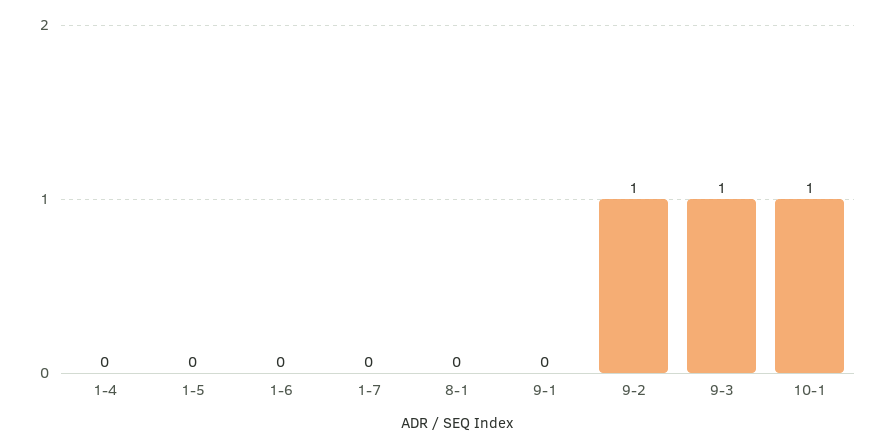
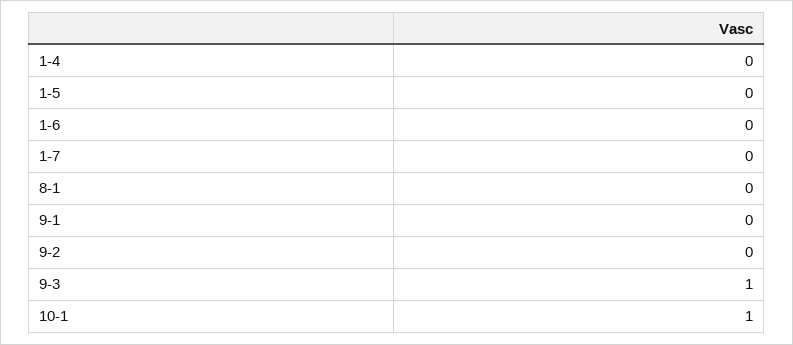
  {
    "1-4": 0,
    "1-5": 0,
    "1-6": 0,
    "1-7": 0,
    "8-1": 0,
    "9-1": 0,
-   "9-2": 1,
+   "9-2": 0,
    "9-3": 1,
    "10-1": 1
  }

